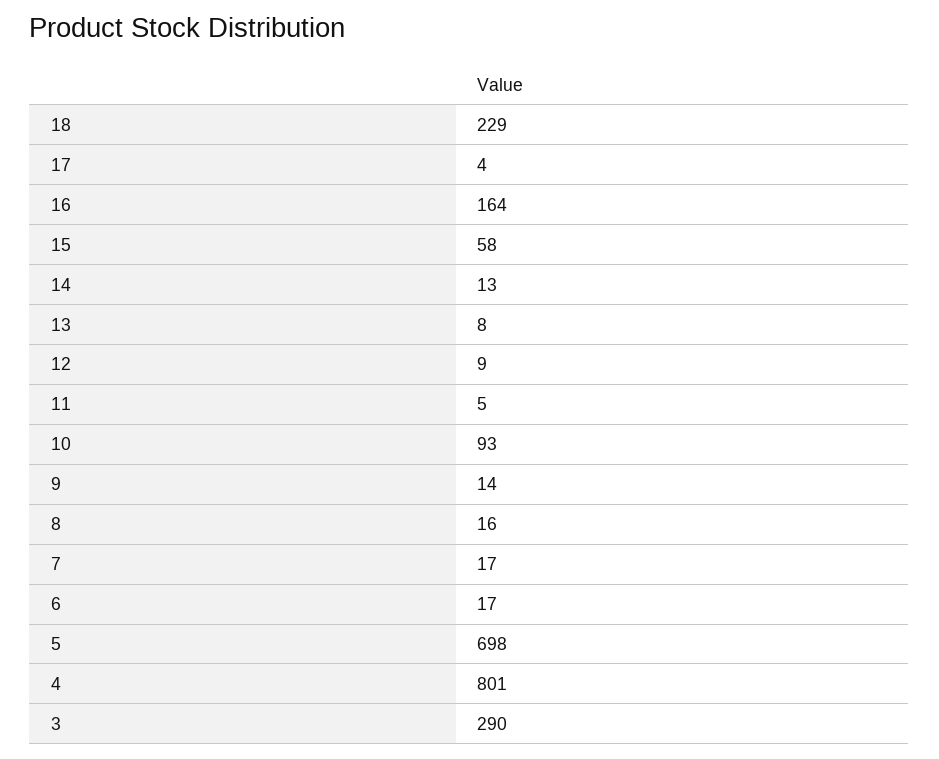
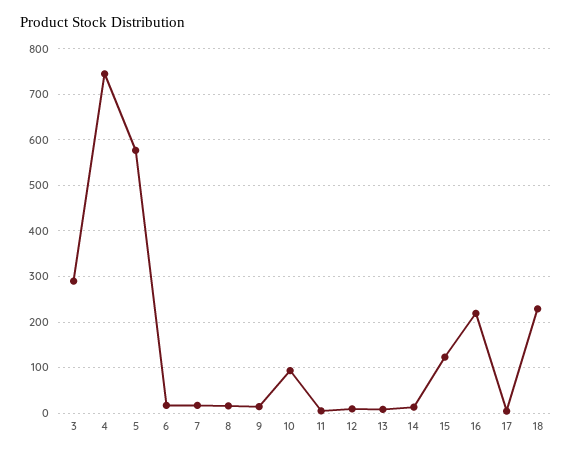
  {
    "18": 229,
    "17": 4,
-   "16": 164,
+   "16": 220,
-   "15": 58,
+   "15": 120,
    "14": 13,
    "13": 8,
    "12": 9,
    "11": 5,
    "10": 93,
    "9": 14,
    "8": 16,
    "7": 17,
    "6": 17,
-   "5": 698,
+   "5": 580,
-   "4": 801,
+   "4": 740,
    "3": 290
  }

